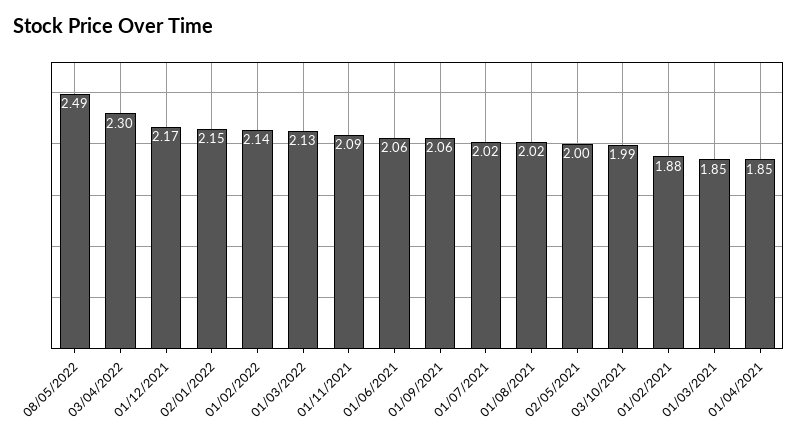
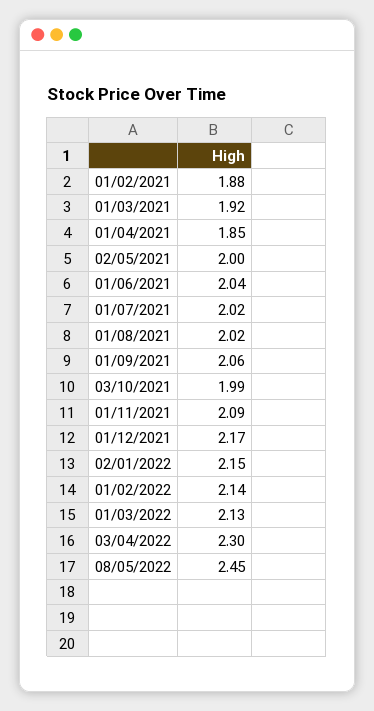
  {
-   "08/05/2022": 2.49,
+   "08/05/2022": 2.45,
    "03/04/2022": 2.3,
    "01/12/2021": 2.17,
    "02/01/2022": 2.15,
    "01/02/2022": 2.14,
    "01/03/2022": 2.13,
    "01/11/2021": 2.09,
-   "01/06/2021": 2.06,
+   "01/06/2021": 2.04,
    "01/09/2021": 2.06,
    "01/07/2021": 2.02,
    "01/08/2021": 2.02,
    "02/05/2021": 2,
    "03/10/2021": 1.99,
    "01/02/2021": 1.88,
-   "01/03/2021": 1.85,
+   "01/03/2021": 1.92,
    "01/04/2021": 1.85
  }

